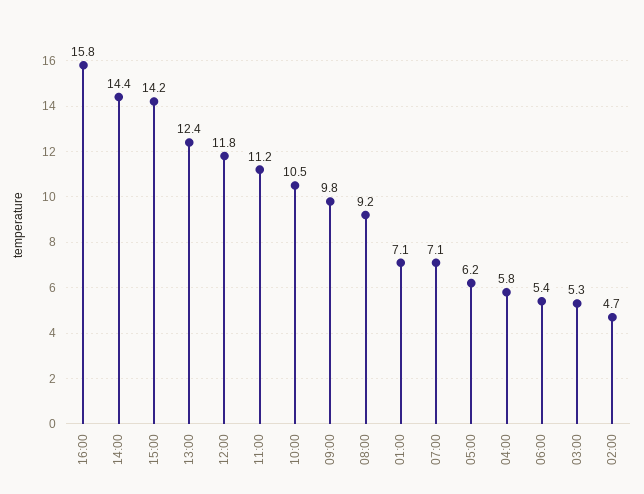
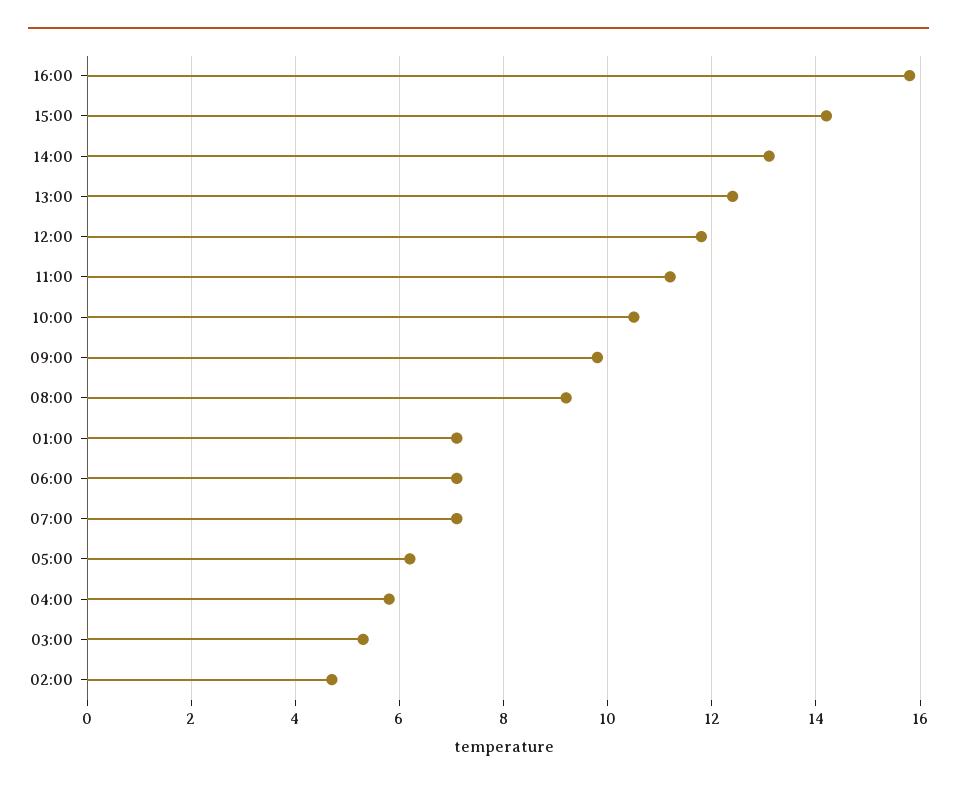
  {
    "16:00": 15.8,
-   "14:00": 14.4,
+   "14:00": 13,
    "15:00": 14.2,
    "13:00": 12.4,
    "12:00": 11.8,
    "11:00": 11.2,
    "10:00": 10.5,
    "09:00": 9.8,
    "08:00": 9.2,
    "01:00": 7.1,
    "07:00": 7.1,
    "05:00": 6.2,
    "04:00": 5.8,
-   "06:00": 5.4,
+   "06:00": 7,
    "03:00": 5.3,
    "02:00": 4.7
  }

